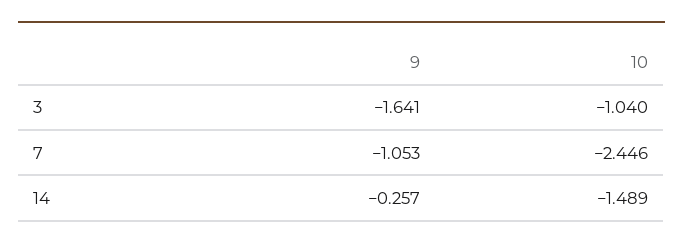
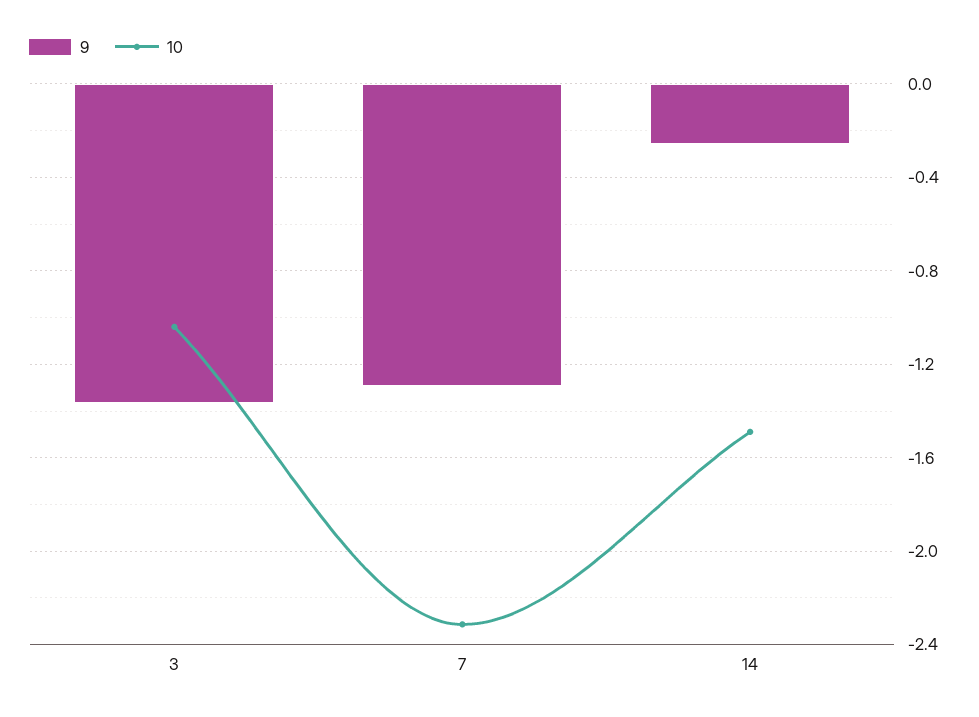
  {
    "9": {
-     "3": -1.641,
+     "3": -1.35,
-     "7": -1.053,
+     "7": -1.3,
      "14": -0.257
    },
    "10": {
      "3": -1.04,
-     "7": -2.446,
+     "7": -2.3,
      "14": -1.489
    }
  }

